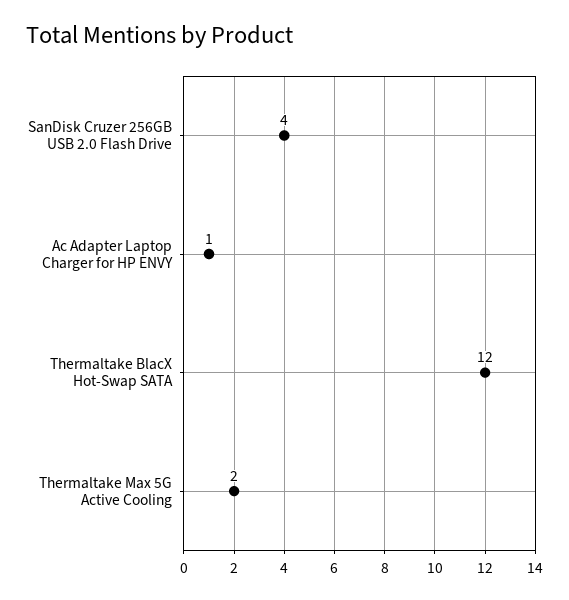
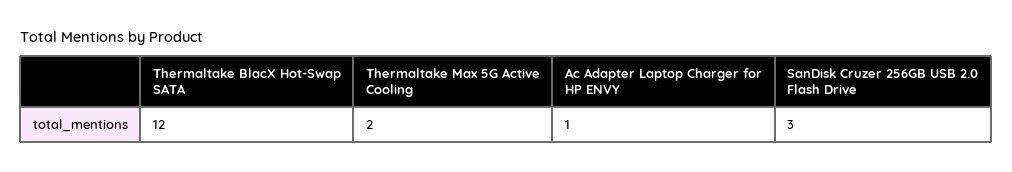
  {
-   "SanDisk Cruzer 256GB USB 2.0 Flash Drive": 4,
+   "SanDisk Cruzer 256GB USB 2.0 Flash Drive": 3,
    "Ac Adapter Laptop Charger for HP ENVY": 1,
    "Thermaltake BlacX Hot-Swap SATA": 12,
    "Thermaltake Max 5G Active Cooling": 2
  }

